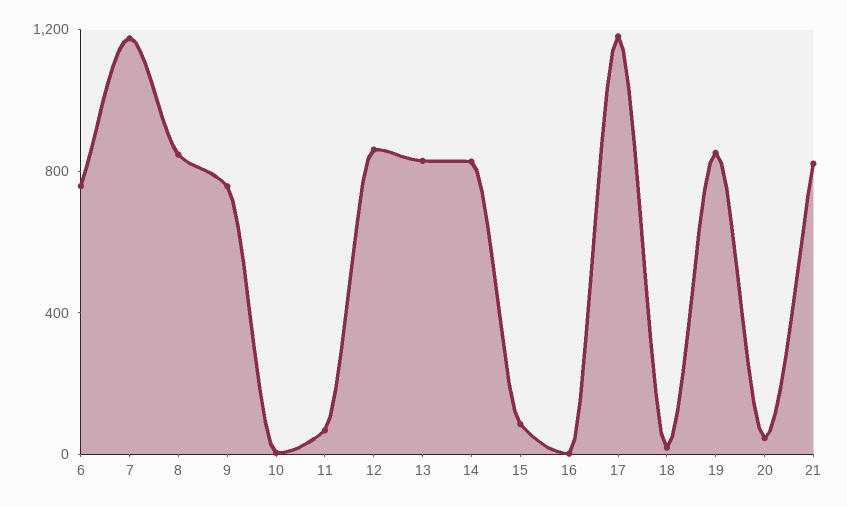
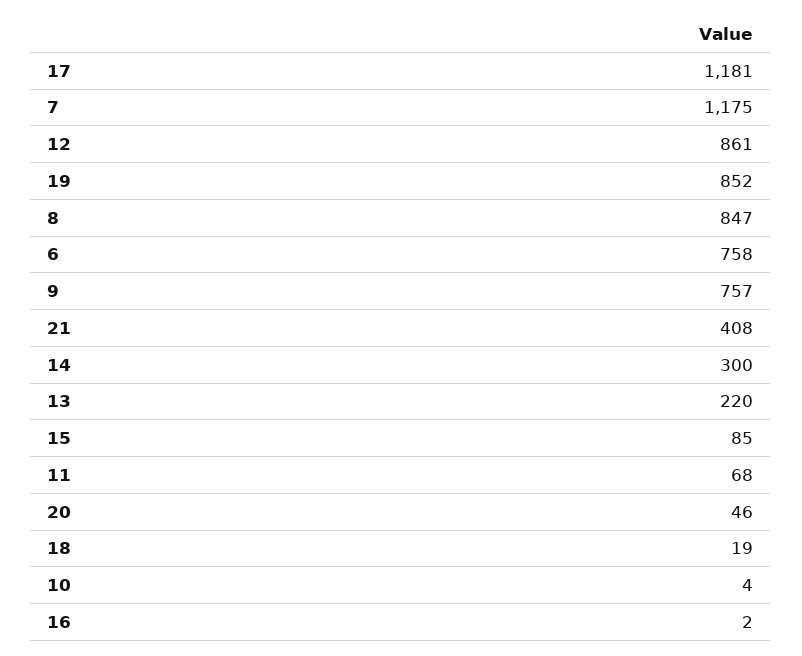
  {
    "6": 758,
    "7": 1175,
    "8": 847,
    "9": 757,
    "10": 4,
    "11": 68,
    "12": 861,
-   "13": 800,
+   "13": 220,
-   "14": 800,
+   "14": 300,
    "15": 85,
    "16": 2,
    "17": 1181,
    "18": 19,
    "19": 852,
    "20": 46,
-   "21": 800
+   "21": 408
  }

